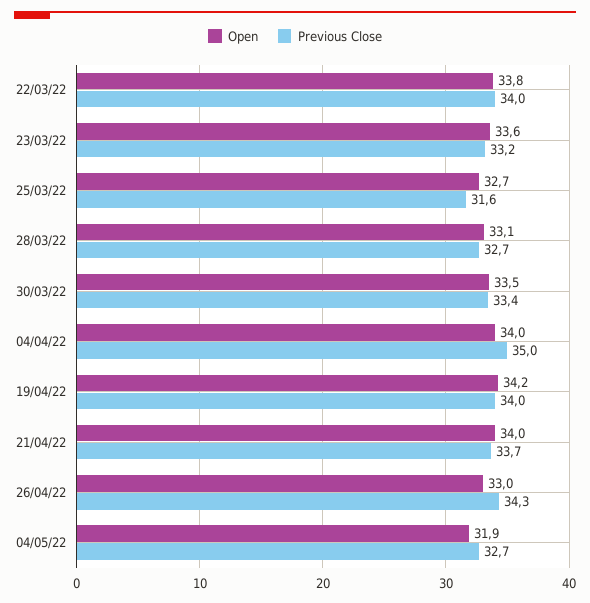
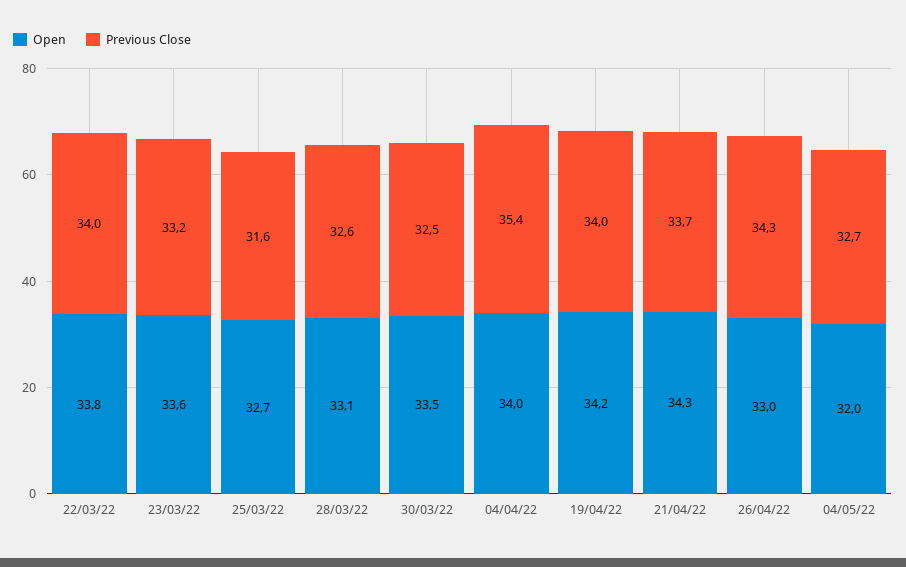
  {
    "Open": {
      "22/03/22": 33.8,
      "23/03/22": 33.6,
      "25/03/22": 32.7,
      "28/03/22": 33.1,
      "30/03/22": 33.5,
      "04/04/22": 34,
      "19/04/22": 34.2,
-     "21/04/22": 34,
+     "21/04/22": 34.3,
      "26/04/22": 33,
-     "04/05/22": 31.9
+     "04/05/22": 32
    },
    "Previous Close": {
      "22/03/22": 34,
      "23/03/22": 33.2,
      "25/03/22": 31.6,
-     "28/03/22": 32.7,
+     "28/03/22": 32.6,
-     "30/03/22": 33.4,
+     "30/03/22": 32.5,
-     "04/04/22": 35,
+     "04/04/22": 35.4,
      "19/04/22": 34,
      "21/04/22": 33.7,
      "26/04/22": 34.3,
      "04/05/22": 32.7
    }
  }

